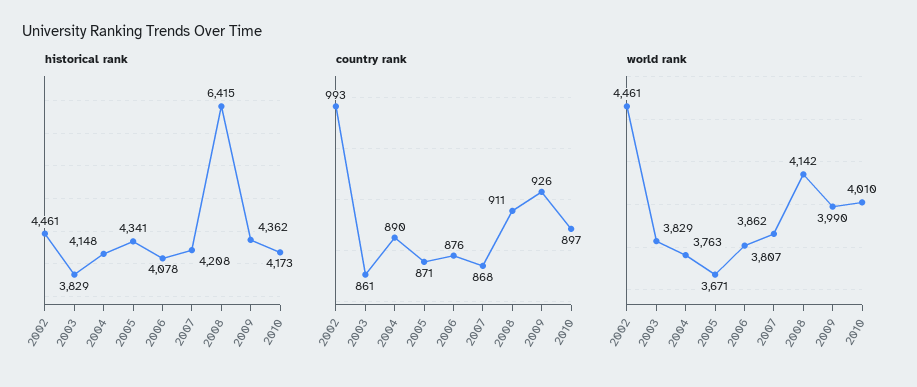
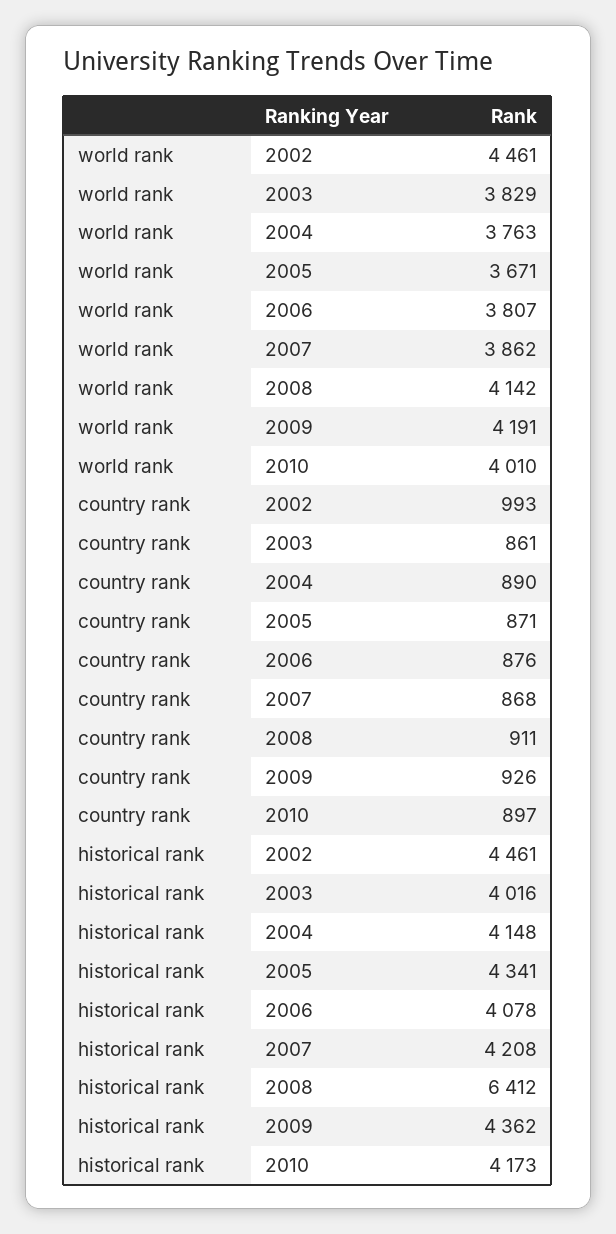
  {
    "historical rank": {
      "2002": 4461,
-     "2003": 3829,
+     "2003": 4016,
      "2004": 4148,
      "2005": 4341,
      "2006": 4078,
      "2007": 4208,
-     "2008": 6415,
+     "2008": 6412,
      "2009": 4362,
      "2010": 4173
    },
    "country rank": {
      "2002": 993,
      "2003": 861,
      "2004": 890,
      "2005": 871,
      "2006": 876,
      "2007": 868,
      "2008": 911,
      "2009": 926,
      "2010": 897
    },
    "world rank": {
      "2002": 4461,
      "2003": 3829,
      "2004": 3763,
      "2005": 3671,
      "2006": 3807,
      "2007": 3862,
      "2008": 4142,
-     "2009": 3990,
+     "2009": 4191,
      "2010": 4010
    }
  }

